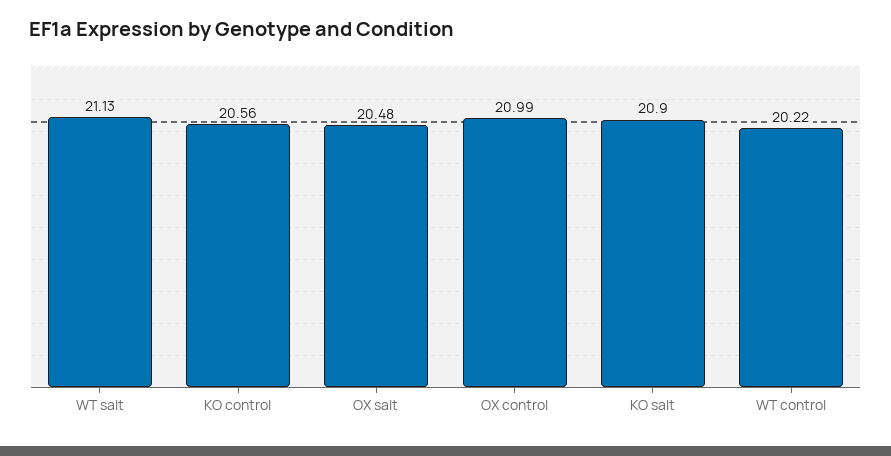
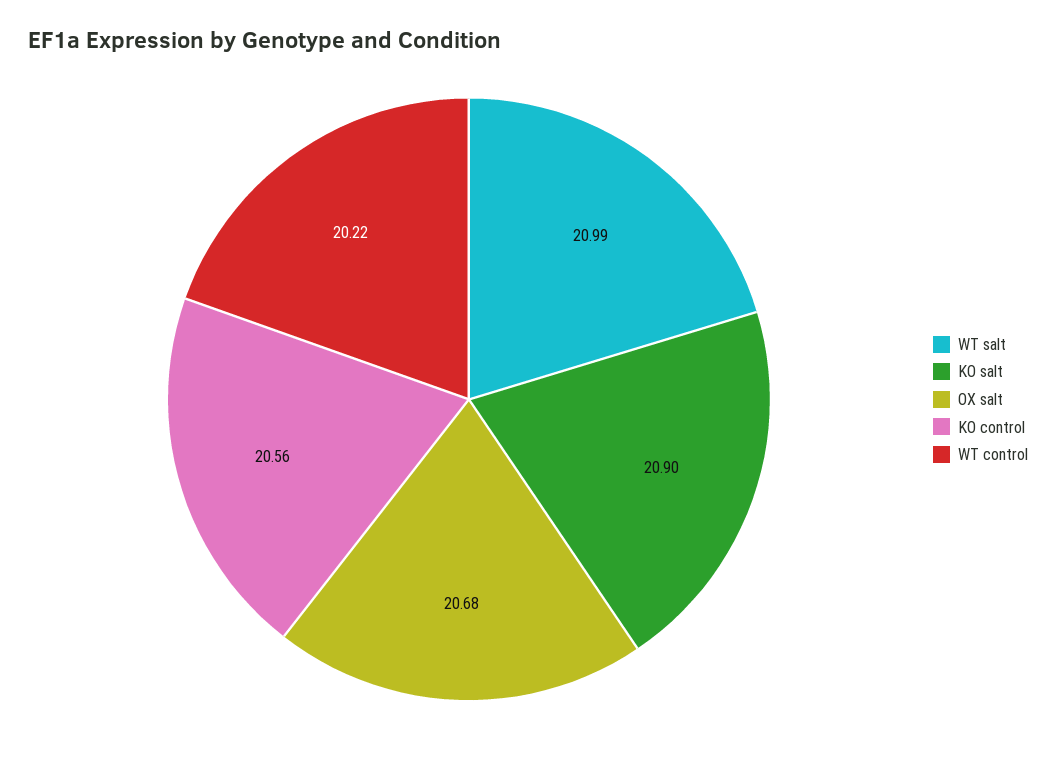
  {
-   "WT salt": 21.13,
+   "WT salt": 20.99,
    "KO control": 20.56,
-   "OX salt": 20.48,
+   "OX salt": 20.68,
-   "OX control": 20.99,
    "KO salt": 20.9,
    "WT control": 20.22
  }

